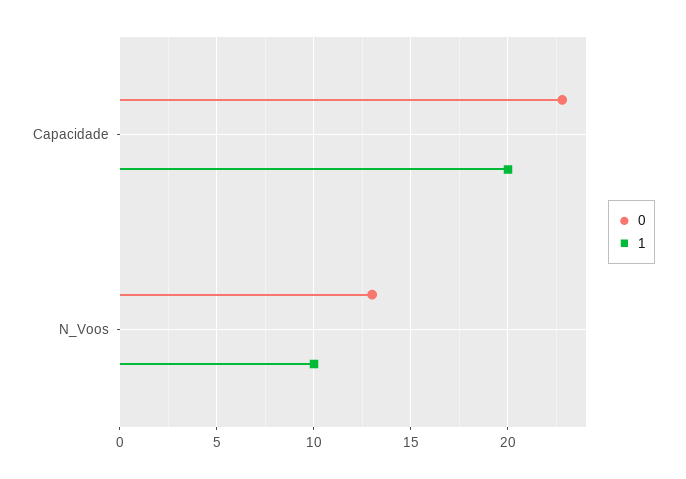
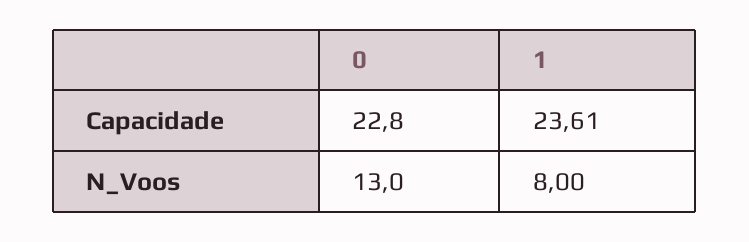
  {
    "0": {
      "Capacidade": 22.8,
      "N_Voos": 13
    },
    "1": {
-     "Capacidade": 20,
+     "Capacidade": 23.61,
-     "N_Voos": 10
+     "N_Voos": 8
    }
  }

